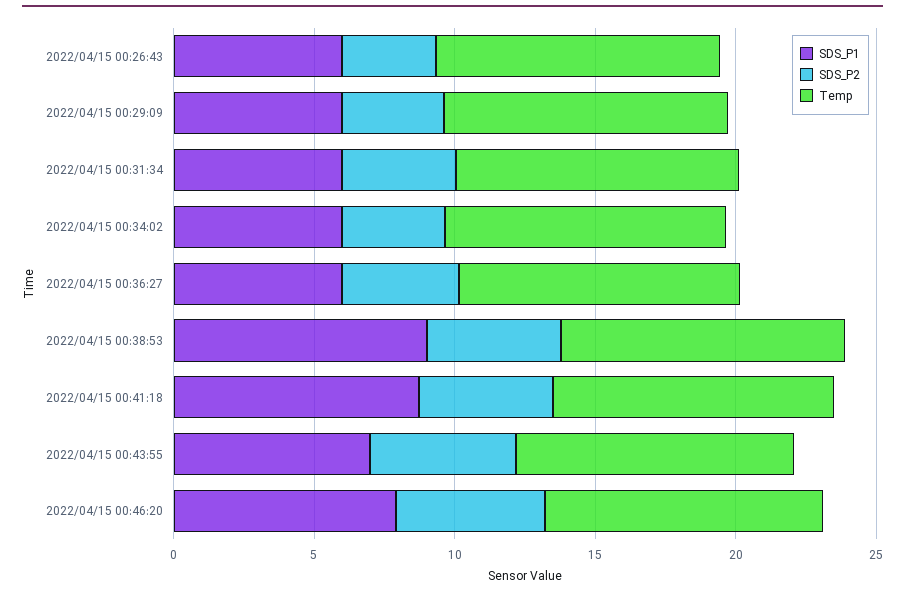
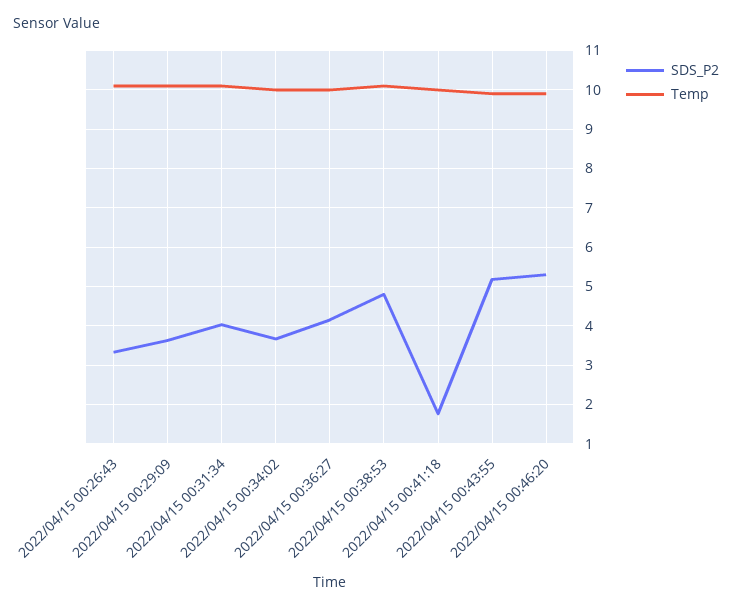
  {
-   "SDS_P1": {
-     "2022/04/15 00:26:43": 6,
-     "2022/04/15 00:29:09": 6,
-     "2022/04/15 00:31:34": 6,
-     "2022/04/15 00:34:02": 6,
-     "2022/04/15 00:36:27": 6,
-     "2022/04/15 00:38:53": 9,
-     "2022/04/15 00:41:18": 9,
-     "2022/04/15 00:43:55": 7,
-     "2022/04/15 00:46:20": 8
-   },
    "SDS_P2": {
      "2022/04/15 00:26:43": 3.4,
      "2022/04/15 00:29:09": 3.6,
      "2022/04/15 00:31:34": 4,
      "2022/04/15 00:34:02": 3.6,
      "2022/04/15 00:36:27": 4.2,
      "2022/04/15 00:38:53": 4.8,
-     "2022/04/15 00:41:18": 5,
+     "2022/04/15 00:41:18": 1.8,
      "2022/04/15 00:43:55": 5.2,
      "2022/04/15 00:46:20": 5.4
    },
    "Temp": {
      "2022/04/15 00:26:43": 10.2,
      "2022/04/15 00:29:09": 10.2,
      "2022/04/15 00:31:34": 10.2,
      "2022/04/15 00:34:02": 10,
      "2022/04/15 00:36:27": 10,
      "2022/04/15 00:38:53": 10.2,
      "2022/04/15 00:41:18": 10,
      "2022/04/15 00:43:55": 10,
      "2022/04/15 00:46:20": 10
    }
  }

